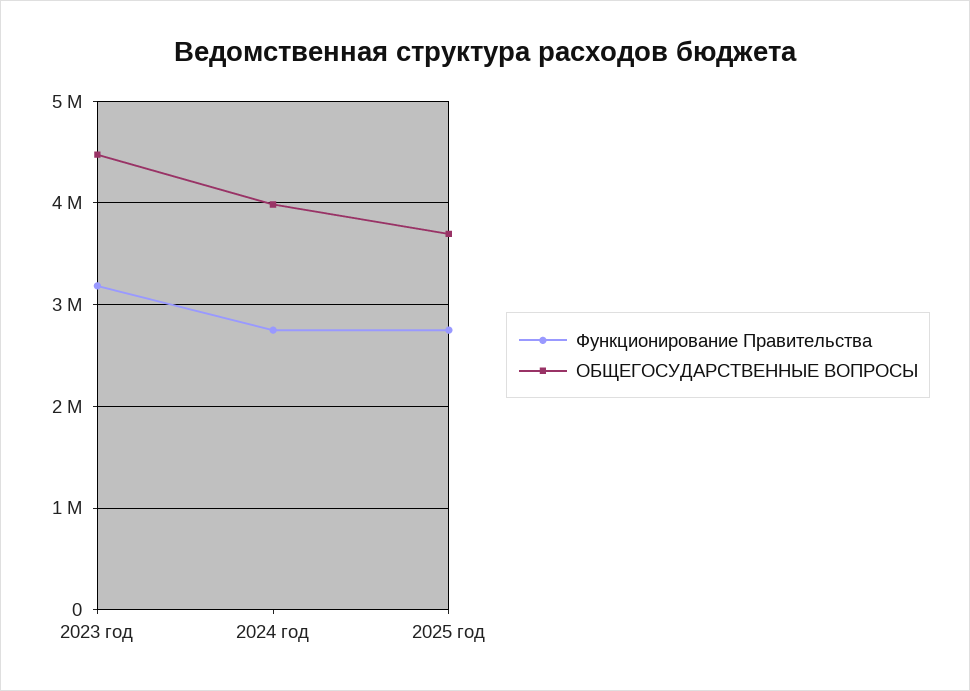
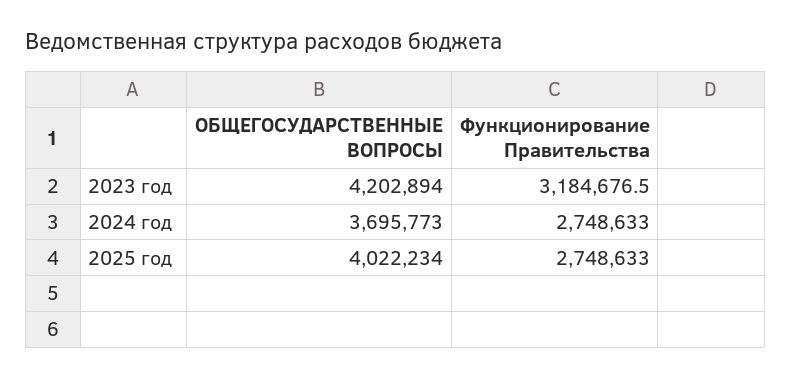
  {
    "Функционирование Правительства": {
      "2023 год": 3184676.5,
      "2024 год": 2748633,
      "2025 год": 2748633
    },
    "ОБЩЕГОСУДАРСТВЕННЫЕ ВОПРОСЫ": {
-     "2023 год": 4500000,
+     "2023 год": 4202894,
-     "2024 год": 4000000,
+     "2024 год": 3695773,
-     "2025 год": 3700000
+     "2025 год": 4022234
    }
  }

